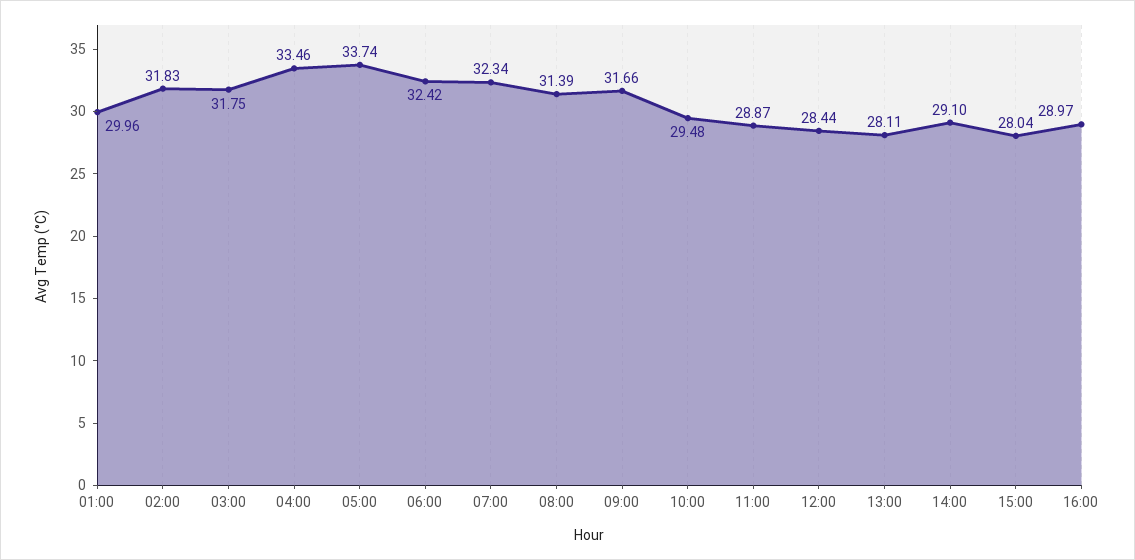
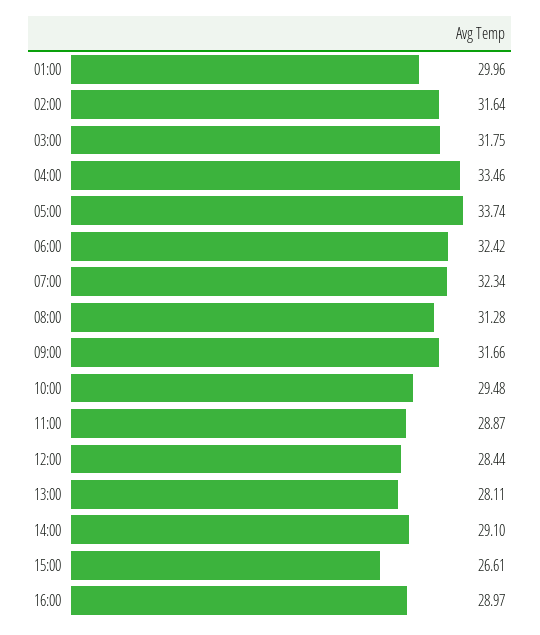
  {
    "01:00": 29.96,
-   "02:00": 31.83,
+   "02:00": 31.64,
    "03:00": 31.75,
    "04:00": 33.46,
    "05:00": 33.74,
    "06:00": 32.42,
    "07:00": 32.34,
-   "08:00": 31.39,
+   "08:00": 31.28,
    "09:00": 31.66,
    "10:00": 29.48,
    "11:00": 28.87,
    "12:00": 28.44,
    "13:00": 28.11,
    "14:00": 29.1,
-   "15:00": 28.04,
+   "15:00": 26.61,
    "16:00": 28.97
  }

